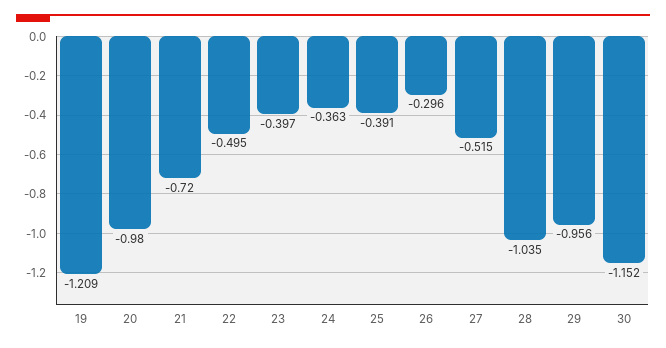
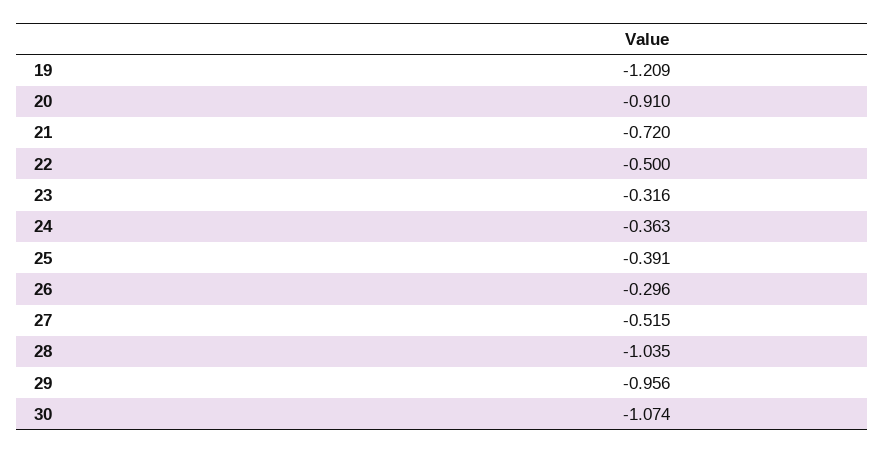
  {
    "19": -1.209,
-   "20": -0.98,
+   "20": -0.91,
    "21": -0.72,
-   "22": -0.495,
+   "22": -0.5,
-   "23": -0.397,
+   "23": -0.316,
    "24": -0.363,
    "25": -0.391,
    "26": -0.296,
    "27": -0.515,
    "28": -1.035,
    "29": -0.956,
-   "30": -1.152
+   "30": -1.074
  }

